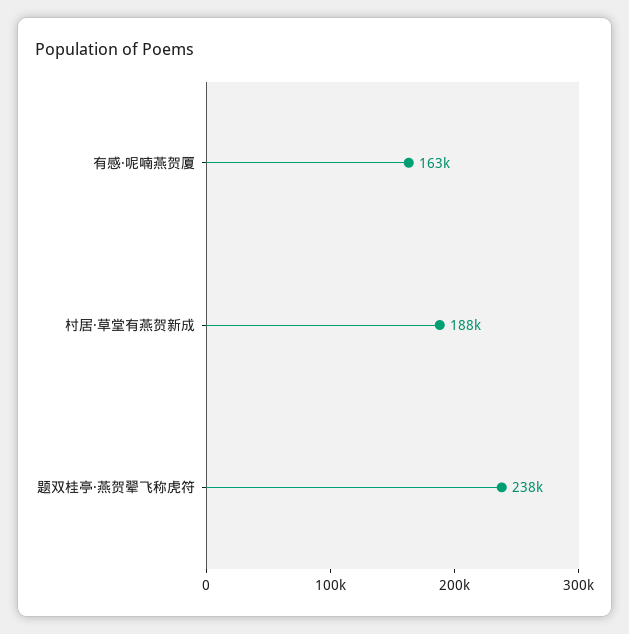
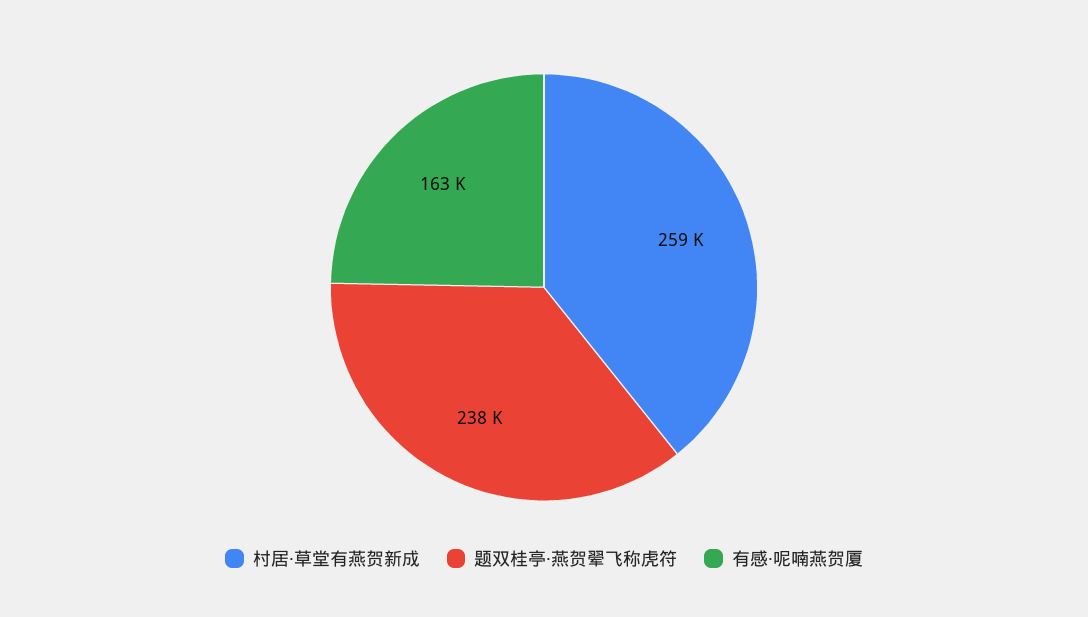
  {
    "有感·呢喃燕贺厦": 163000,
-   "村居·草堂有燕贺新成": 188000,
+   "村居·草堂有燕贺新成": 259000,
    "题双桂亭·燕贺翚飞称虎符": 238000
  }

